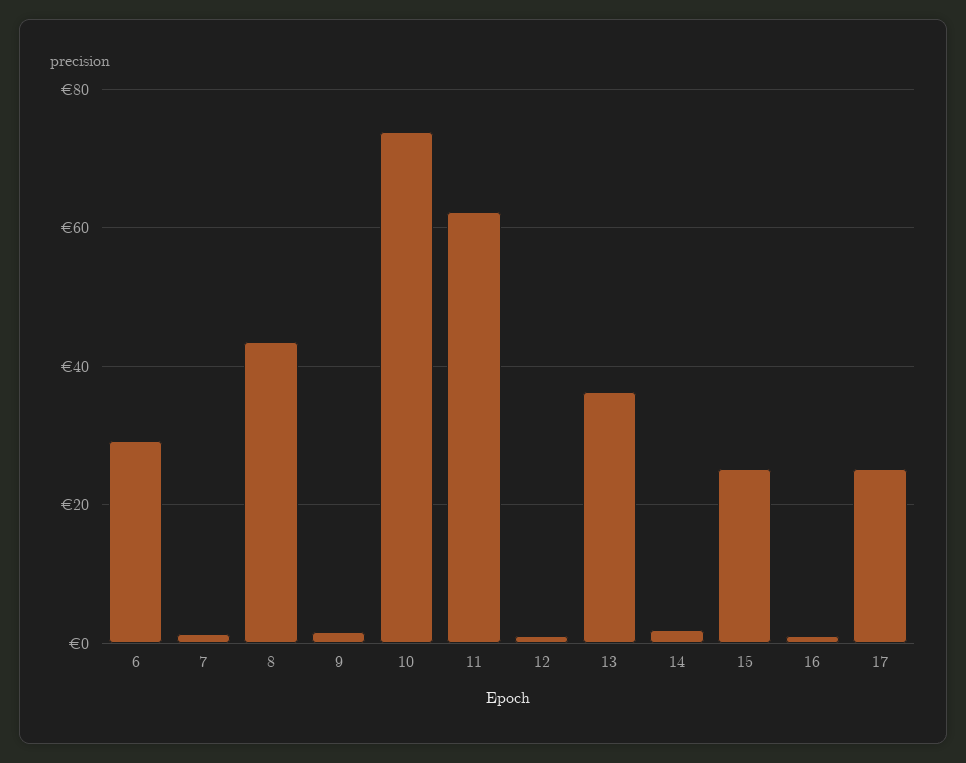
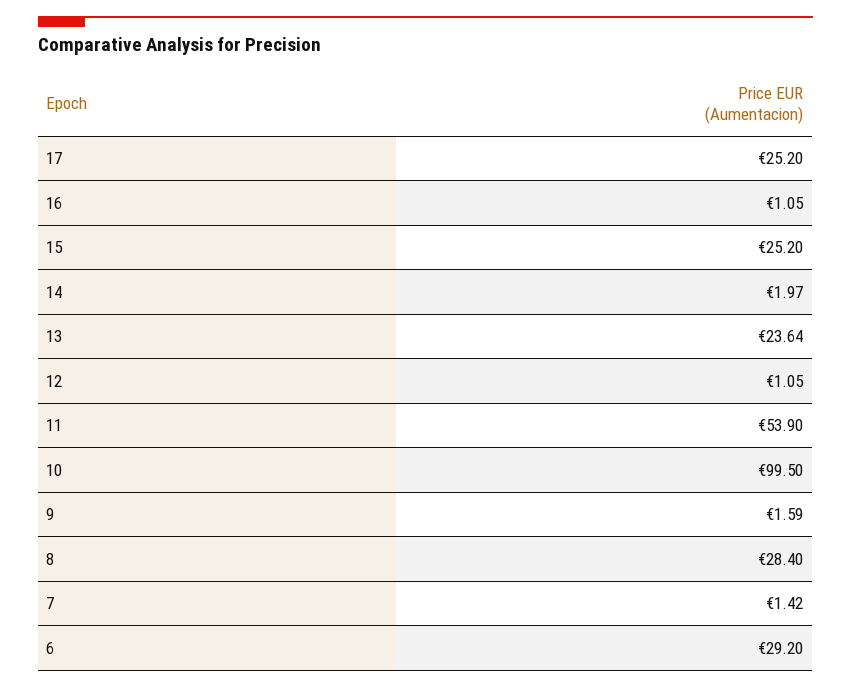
  {
    "6": 29.2,
    "7": 1.42,
-   "8": 44,
+   "8": 28.4,
    "9": 1.59,
-   "10": 74,
+   "10": 99.5,
-   "11": 62,
+   "11": 53.9,
    "12": 1.05,
-   "13": 36,
+   "13": 23.64,
    "14": 1.97,
    "15": 25.2,
    "16": 1.05,
    "17": 25.2
  }

